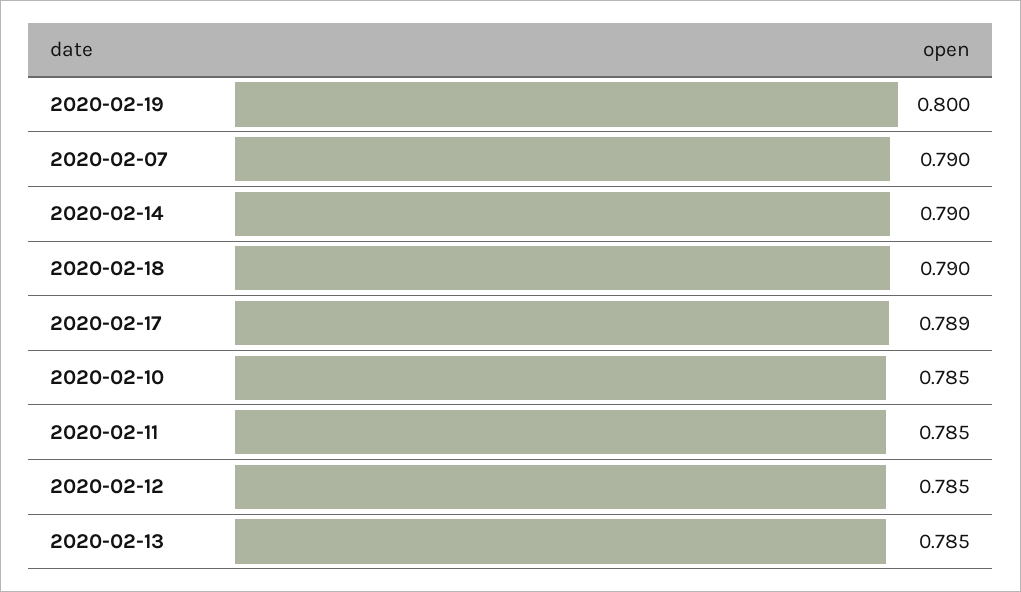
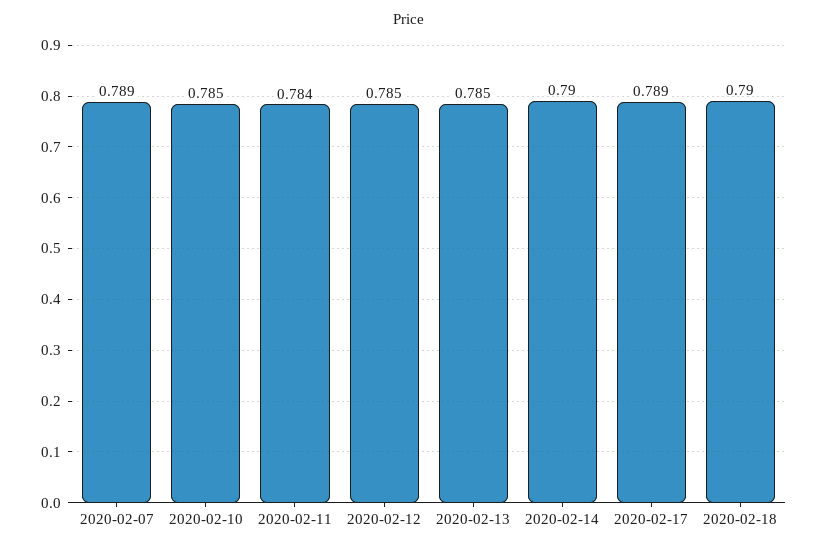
  {
-   "2020-02-19": 0.8,
-   "2020-02-07": 0.79,
+   "2020-02-07": 0.789,
    "2020-02-14": 0.79,
    "2020-02-18": 0.79,
    "2020-02-17": 0.789,
    "2020-02-10": 0.785,
-   "2020-02-11": 0.785,
+   "2020-02-11": 0.784,
    "2020-02-12": 0.785,
    "2020-02-13": 0.785
  }

